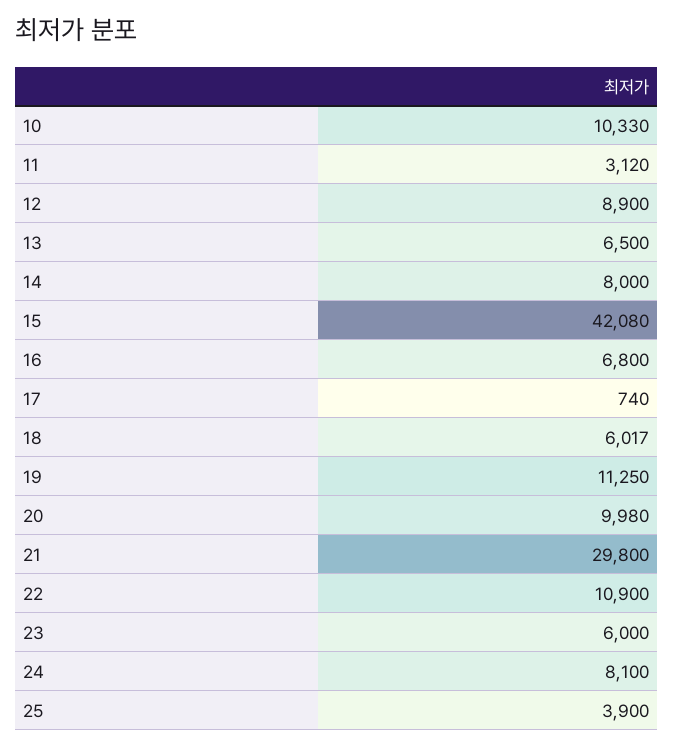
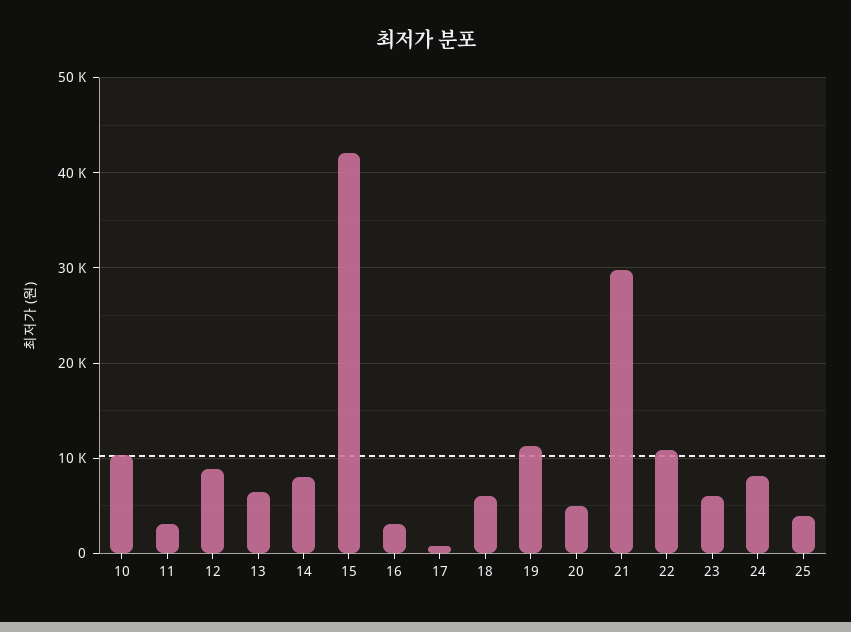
  {
    "10": 10330,
    "11": 3120,
    "12": 8900,
    "13": 6500,
    "14": 8000,
    "15": 42080,
-   "16": 6800,
+   "16": 3000,
    "17": 740,
    "18": 6017,
    "19": 11250,
-   "20": 9980,
+   "20": 5000,
    "21": 29800,
    "22": 10900,
    "23": 6000,
    "24": 8100,
    "25": 3900
  }

